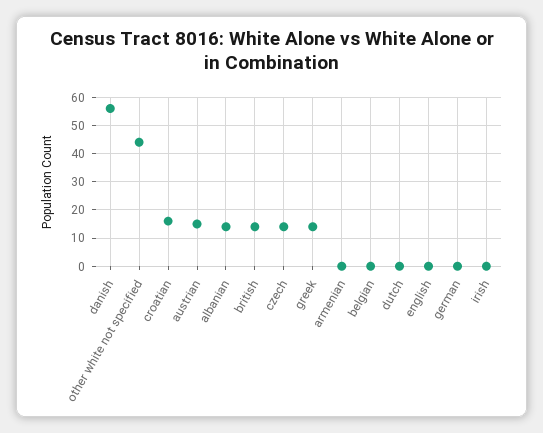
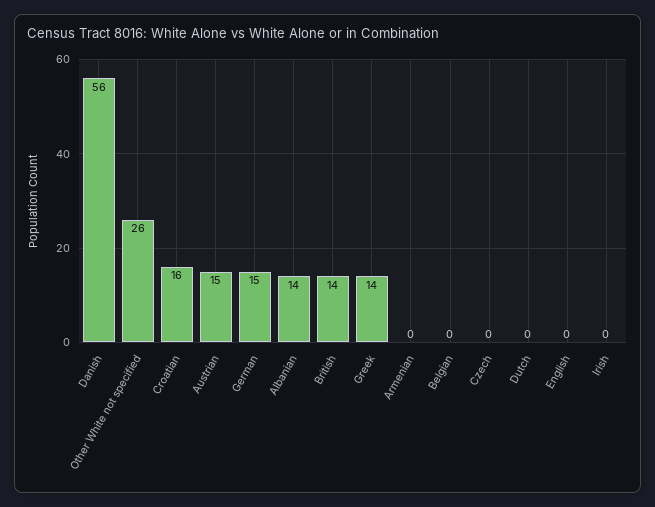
  {
    "danish": 56,
-   "other white not specified": 45,
+   "other white not specified": 26,
    "croatian": 16,
    "austrian": 15,
    "albanian": 14,
    "british": 14,
-   "czech": 15,
+   "czech": 0,
    "greek": 14,
    "armenian": 0,
    "belgian": 0,
    "dutch": 0,
    "english": 0,
-   "german": 0,
+   "german": 15,
    "irish": 0
  }

